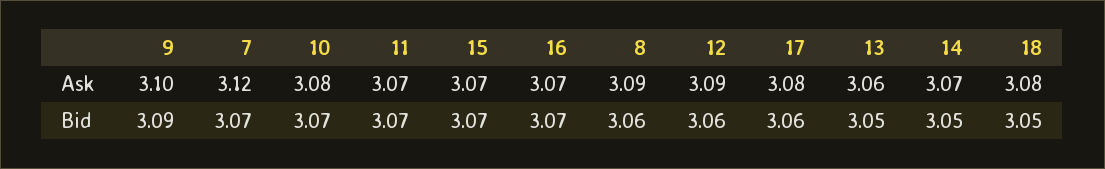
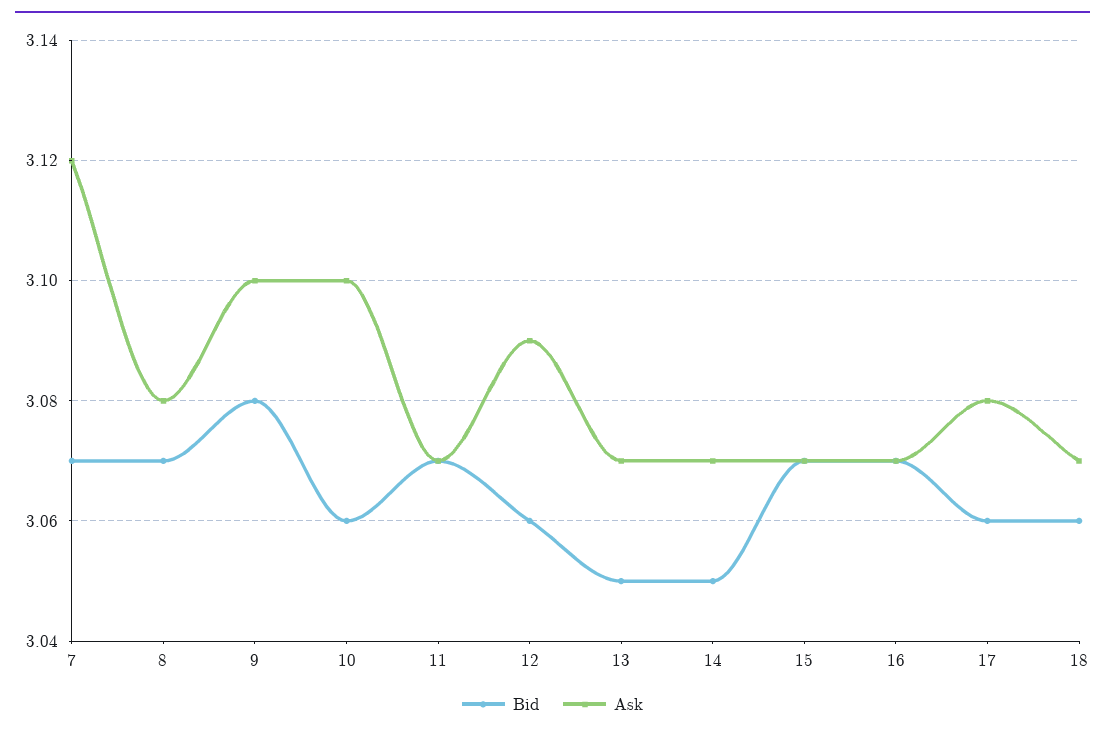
  {
    "Ask": {
      "9": 3.1,
      "7": 3.12,
-     "10": 3.08,
+     "10": 3.1,
      "11": 3.07,
      "15": 3.07,
      "16": 3.07,
-     "8": 3.09,
+     "8": 3.08,
      "12": 3.09,
      "17": 3.08,
-     "13": 3.06,
+     "13": 3.07,
      "14": 3.07,
-     "18": 3.08
+     "18": 3.07
    },
    "Bid": {
-     "9": 3.09,
+     "9": 3.08,
      "7": 3.07,
-     "10": 3.07,
+     "10": 3.06,
      "11": 3.07,
      "15": 3.07,
      "16": 3.07,
-     "8": 3.06,
+     "8": 3.07,
      "12": 3.06,
      "17": 3.06,
      "13": 3.05,
      "14": 3.05,
-     "18": 3.05
+     "18": 3.06
    }
  }

